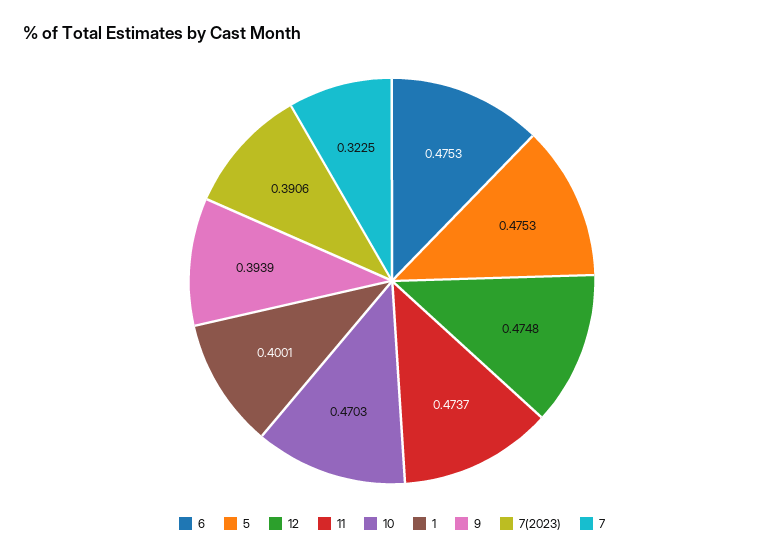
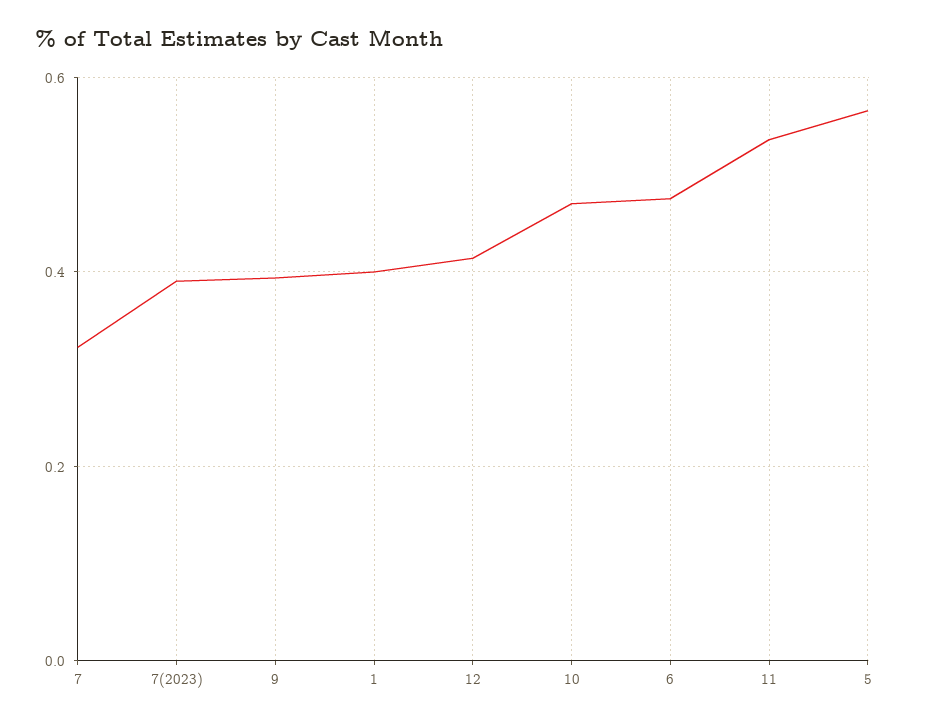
  {
    "6": 0.4753,
-   "5": 0.4753,
+   "5": 0.56,
-   "12": 0.4748,
+   "12": 0.42,
-   "11": 0.4737,
+   "11": 0.54,
    "10": 0.4703,
    "1": 0.4001,
    "9": 0.3939,
    "7(2023)": 0.3906,
    "7": 0.3225
  }

